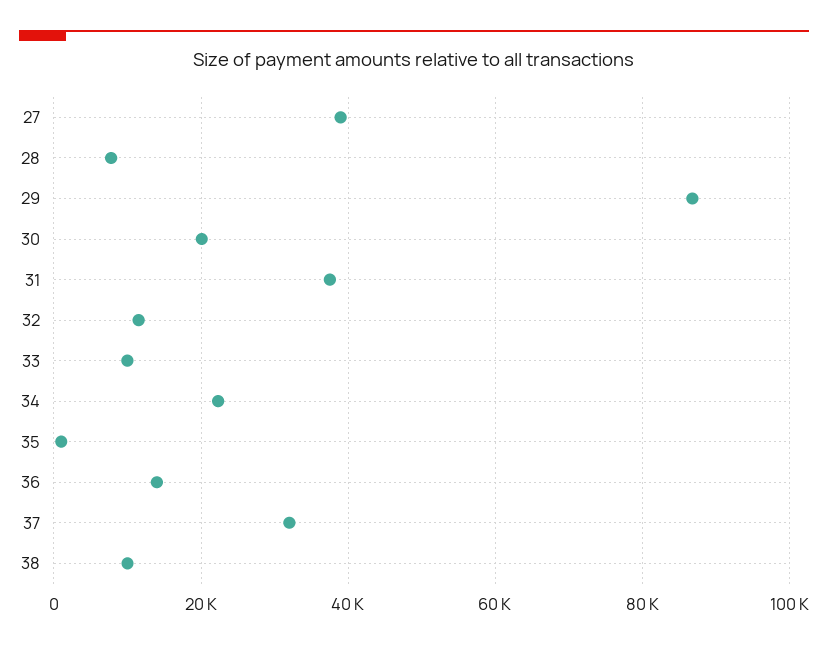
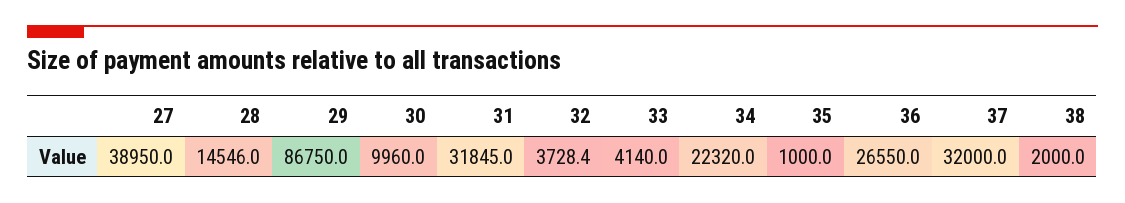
  {
    "27": 38950,
-   "28": 8000,
+   "28": 14546,
    "29": 86750,
-   "30": 20000,
+   "30": 9960,
-   "31": 38000,
+   "31": 31845,
-   "32": 12000,
+   "32": 3728.4,
-   "33": 10000,
+   "33": 4140,
    "34": 22320,
    "35": 1000,
-   "36": 14000,
+   "36": 26550,
    "37": 32000,
-   "38": 10000
+   "38": 2000
  }

